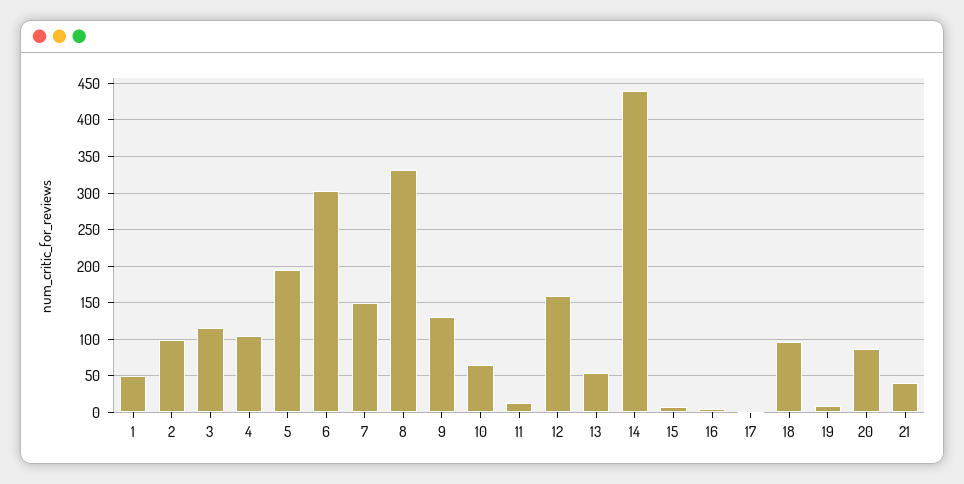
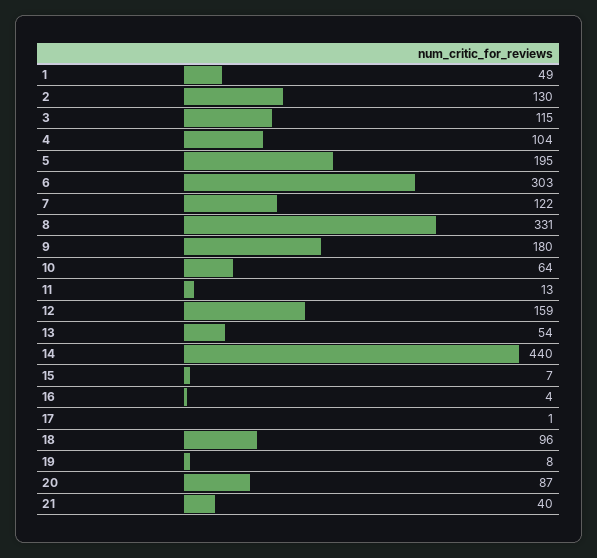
  {
    "1": 49,
-   "2": 100,
+   "2": 130,
    "3": 115,
    "4": 104,
    "5": 195,
    "6": 303,
-   "7": 150,
+   "7": 122,
    "8": 331,
-   "9": 130,
+   "9": 180,
    "10": 64,
    "11": 13,
    "12": 159,
    "13": 54,
    "14": 440,
    "15": 7,
    "16": 4,
    "17": 1,
    "18": 96,
    "19": 8,
    "20": 87,
    "21": 40
  }

